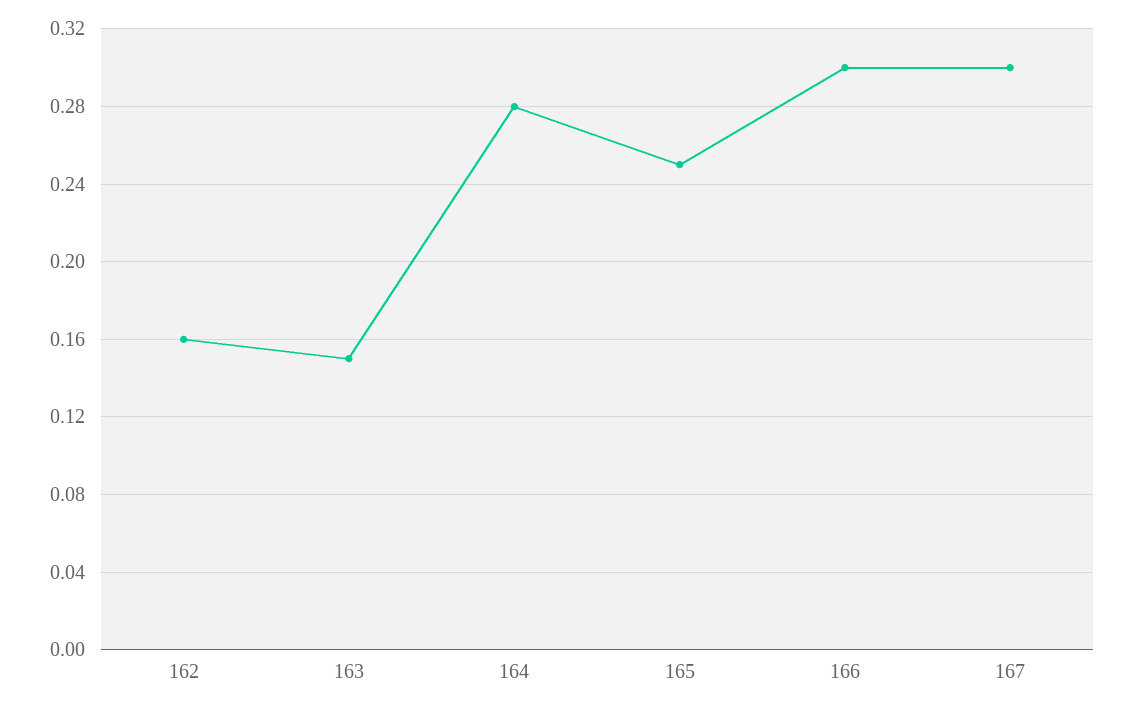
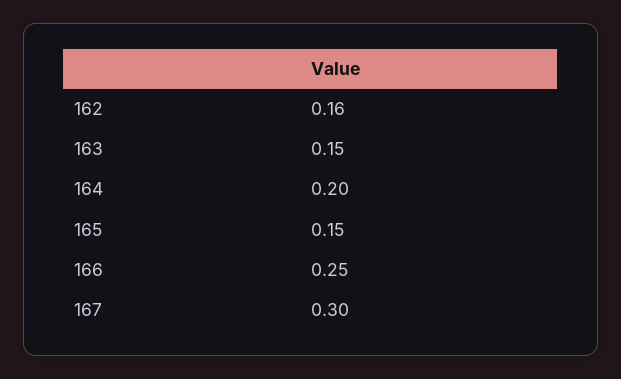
  {
    "162": 0.16,
    "163": 0.15,
-   "164": 0.28,
+   "164": 0.2,
-   "165": 0.25,
+   "165": 0.15,
-   "166": 0.3,
+   "166": 0.25,
    "167": 0.3
  }

